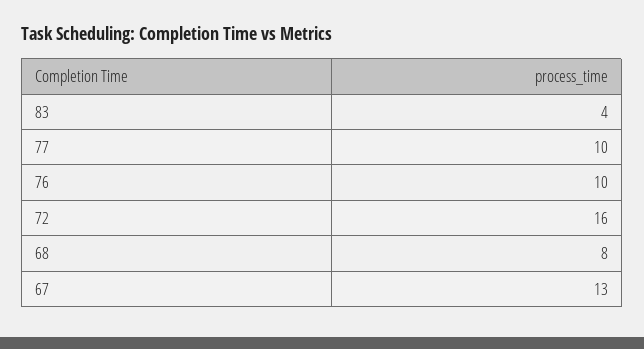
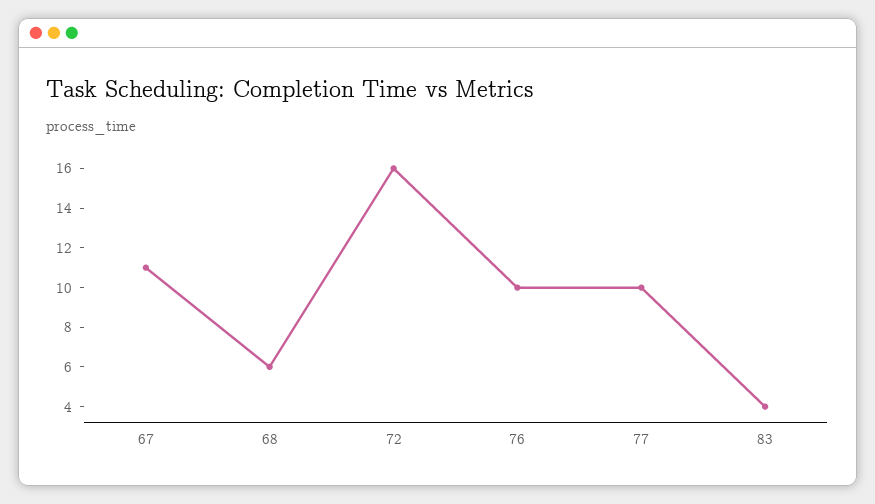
  {
    "83": 4,
    "77": 10,
    "76": 10,
    "72": 16,
-   "68": 8,
+   "68": 6,
-   "67": 13
+   "67": 11
  }

